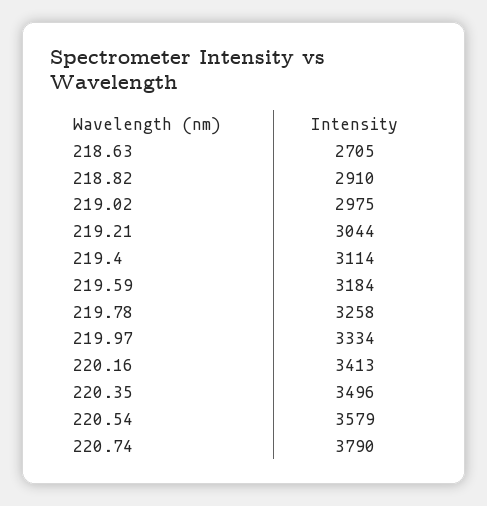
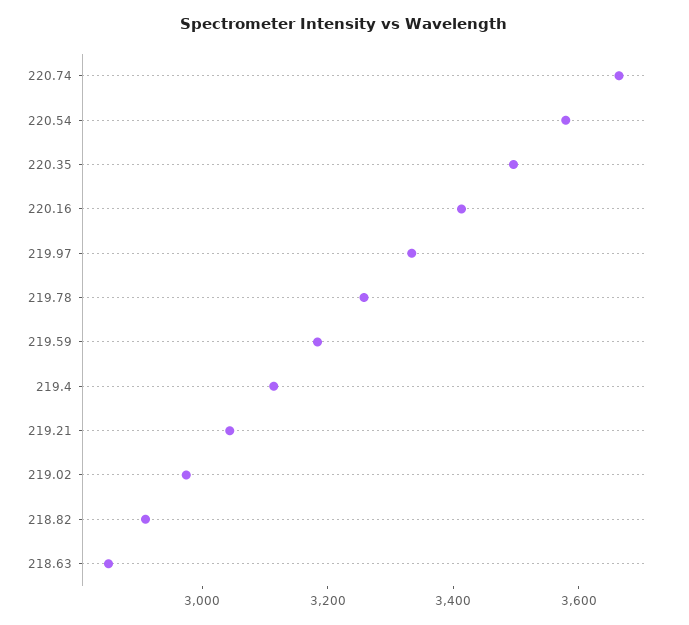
  {
-   "218.63": 2705,
+   "218.63": 2850,
    "218.82": 2910,
    "219.02": 2975,
    "219.21": 3044,
    "219.4": 3114,
    "219.59": 3184,
    "219.78": 3258,
    "219.97": 3334,
    "220.16": 3413,
    "220.35": 3496,
    "220.54": 3579,
-   "220.74": 3790
+   "220.74": 3650
  }

